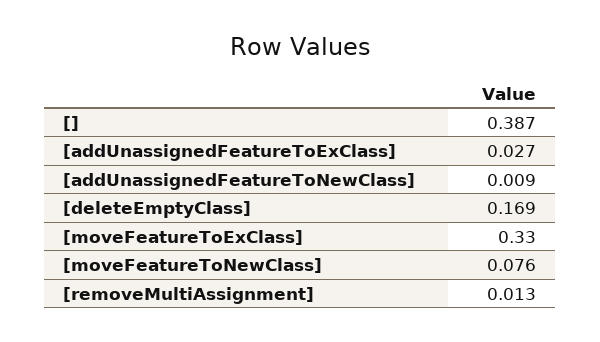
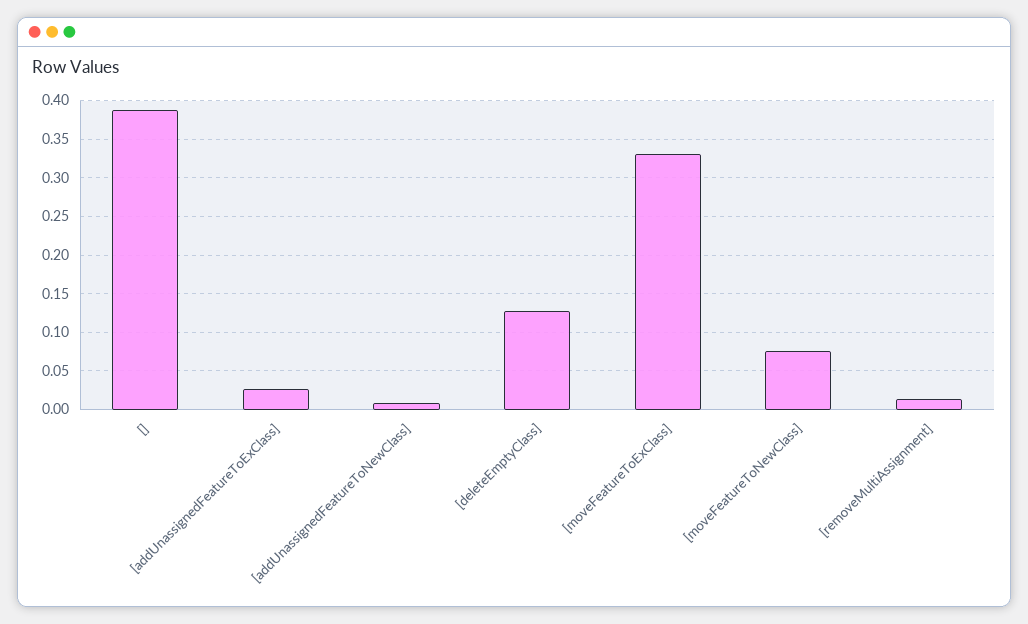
  {
    "[]": 0.387,
    "[addUnassignedFeatureToExClass]": 0.027,
    "[addUnassignedFeatureToNewClass]": 0.009,
-   "[deleteEmptyClass]": 0.169,
+   "[deleteEmptyClass]": 0.13,
    "[moveFeatureToExClass]": 0.33,
    "[moveFeatureToNewClass]": 0.076,
    "[removeMultiAssignment]": 0.013
  }

